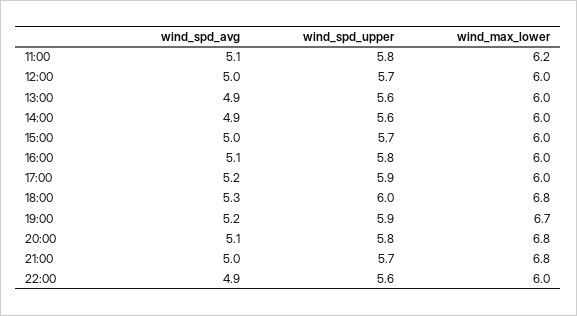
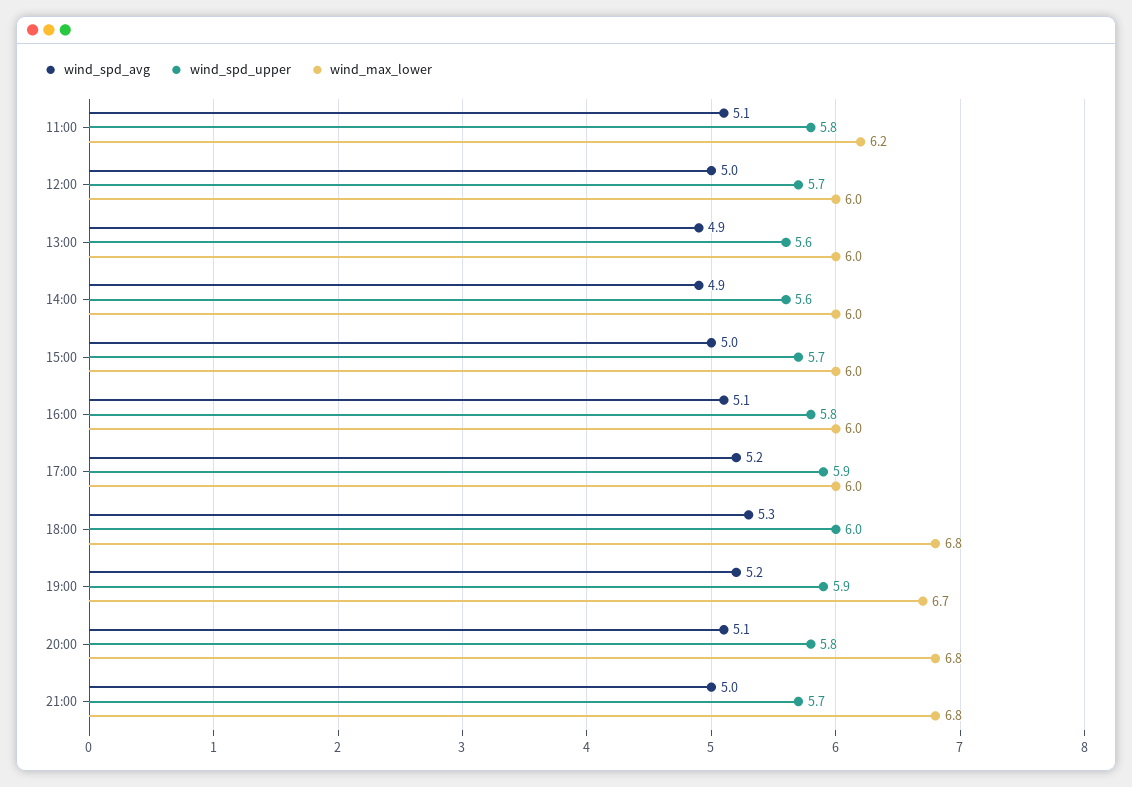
  {
    "wind_spd_avg": {
      "11:00": 5.1,
      "12:00": 5,
      "13:00": 4.9,
      "14:00": 4.9,
      "15:00": 5,
      "16:00": 5.1,
      "17:00": 5.2,
      "18:00": 5.3,
      "19:00": 5.2,
      "20:00": 5.1,
-     "21:00": 5,
+     "21:00": 5
-     "22:00": 4.9
    },
    "wind_spd_upper": {
      "11:00": 5.8,
      "12:00": 5.7,
      "13:00": 5.6,
      "14:00": 5.6,
      "15:00": 5.7,
      "16:00": 5.8,
      "17:00": 5.9,
      "18:00": 6,
      "19:00": 5.9,
      "20:00": 5.8,
-     "21:00": 5.7,
+     "21:00": 5.7
-     "22:00": 5.6
    },
    "wind_max_lower": {
      "11:00": 6.2,
      "12:00": 6,
      "13:00": 6,
      "14:00": 6,
      "15:00": 6,
      "16:00": 6,
      "17:00": 6,
      "18:00": 6.8,
      "19:00": 6.7,
      "20:00": 6.8,
-     "21:00": 6.8,
+     "21:00": 6.8
-     "22:00": 6
    }
  }

